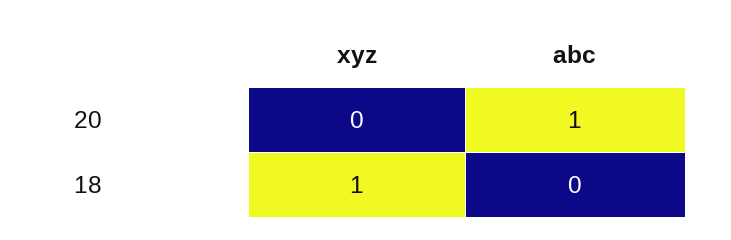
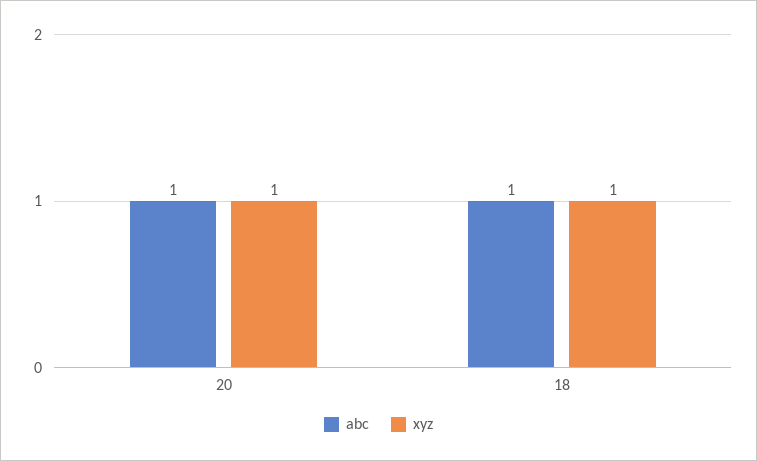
  {
    "xyz": {
-     "20": 0,
+     "20": 1,
      "18": 1
    },
    "abc": {
      "20": 1,
-     "18": 0
+     "18": 1
    }
  }

